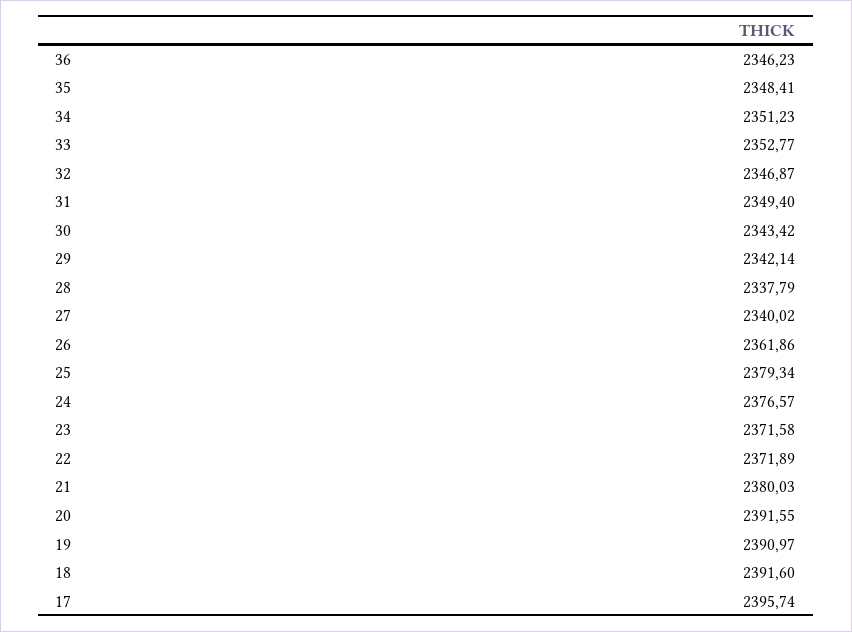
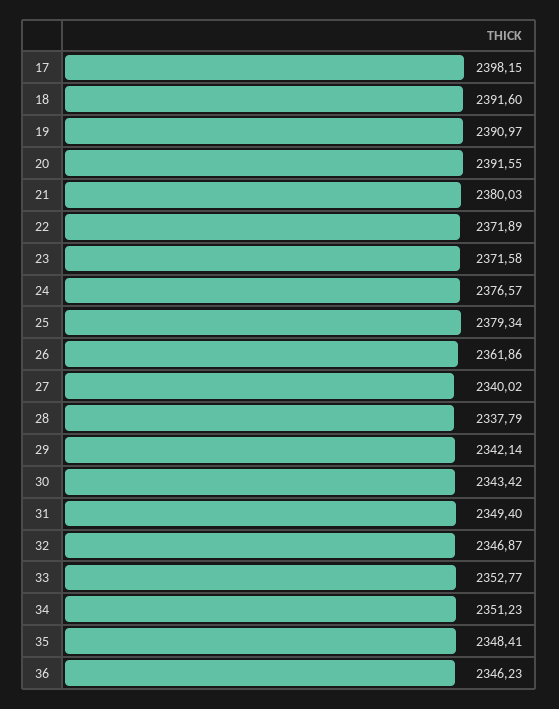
  {
    "36": 2346.23,
    "35": 2348.41,
    "34": 2351.23,
    "33": 2352.77,
    "32": 2346.87,
    "31": 2349.4,
    "30": 2343.42,
    "29": 2342.14,
    "28": 2337.79,
    "27": 2340.02,
    "26": 2361.86,
    "25": 2379.34,
    "24": 2376.57,
    "23": 2371.58,
    "22": 2371.89,
    "21": 2380.03,
    "20": 2391.55,
    "19": 2390.97,
    "18": 2391.6,
-   "17": 2395.74
+   "17": 2398.15
  }

